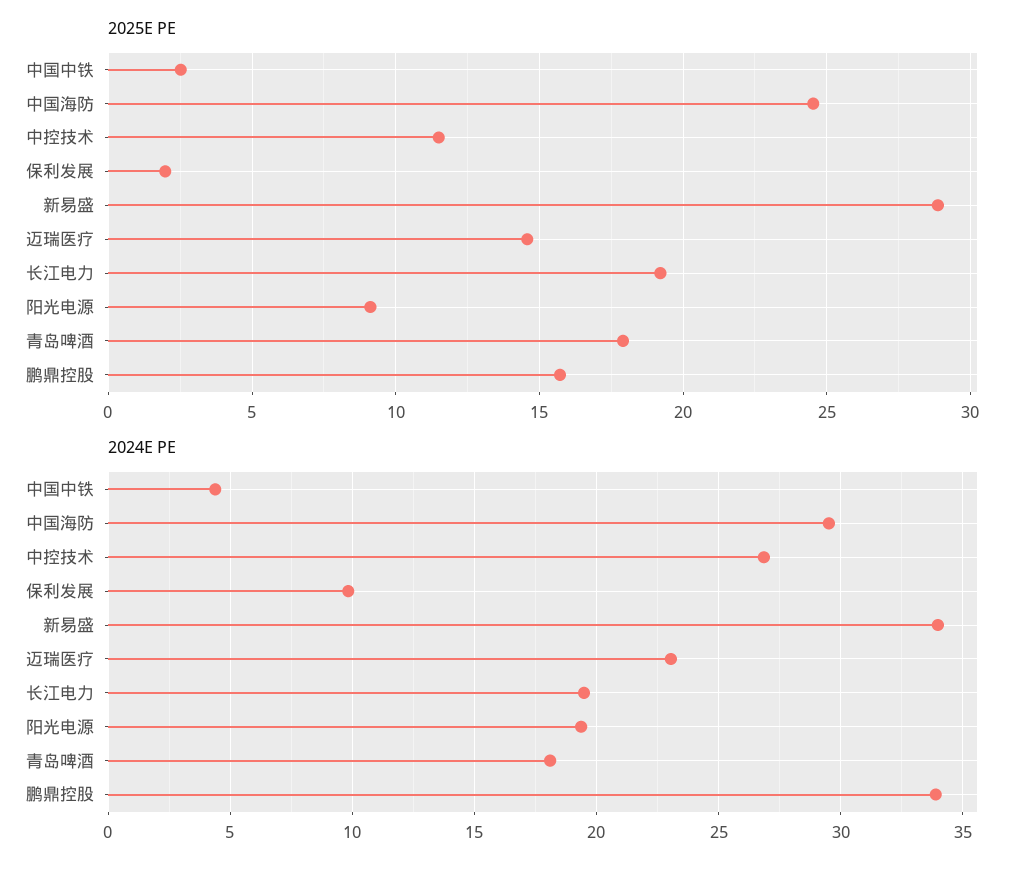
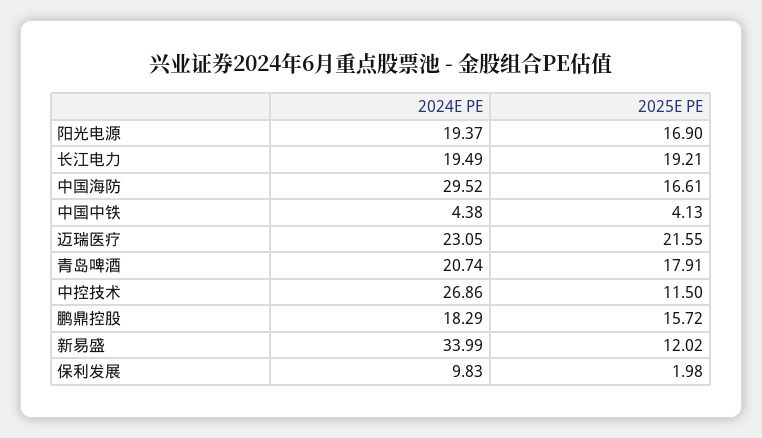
  {
    "2025E PE": {
-     "中国中铁": 2.5,
+     "中国中铁": 4.13,
-     "中国海防": 24.5,
+     "中国海防": 16.61,
      "中控技术": 11.5,
      "保利发展": 1.98,
-     "新易盛": 29,
+     "新易盛": 12.02,
-     "迈瑞医疗": 14.5,
+     "迈瑞医疗": 21.55,
      "长江电力": 19.21,
-     "阳光电源": 9,
+     "阳光电源": 16.9,
      "青岛啤酒": 17.91,
      "鹏鼎控股": 15.72
    },
    "2024E PE": {
      "中国中铁": 4.38,
      "中国海防": 29.52,
      "中控技术": 26.86,
      "保利发展": 9.83,
      "新易盛": 33.99,
      "迈瑞医疗": 23.05,
      "长江电力": 19.49,
      "阳光电源": 19.37,
-     "青岛啤酒": 18,
+     "青岛啤酒": 20.74,
-     "鹏鼎控股": 34
+     "鹏鼎控股": 18.29
    }
  }

